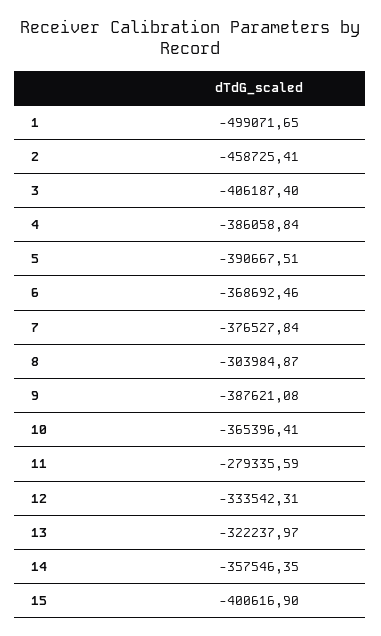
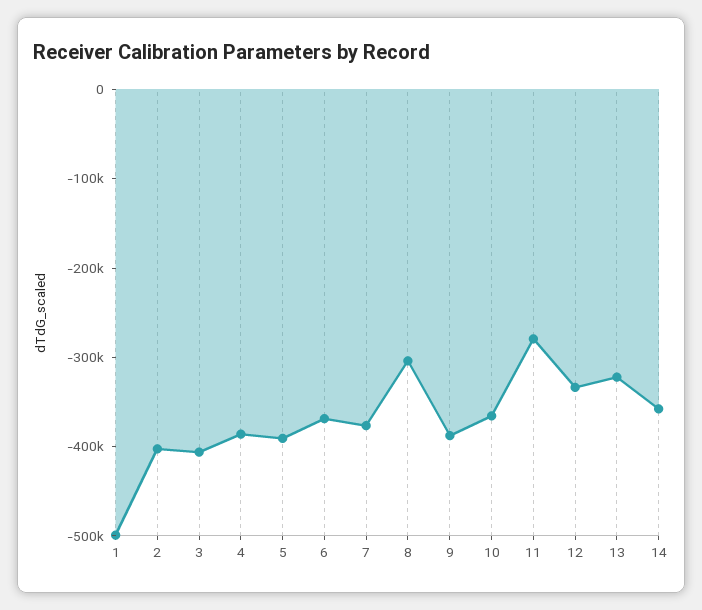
  {
    "1": -499071.65,
-   "2": -458725.41,
+   "2": -400000,
    "3": -406187.4,
    "4": -386058.84,
    "5": -390667.51,
    "6": -368692.46,
    "7": -376527.84,
    "8": -303984.87,
    "9": -387621.08,
    "10": -365396.41,
    "11": -279335.59,
    "12": -333542.31,
    "13": -322237.97,
-   "14": -357546.35,
+   "14": -357546.35
-   "15": -400616.9
  }

